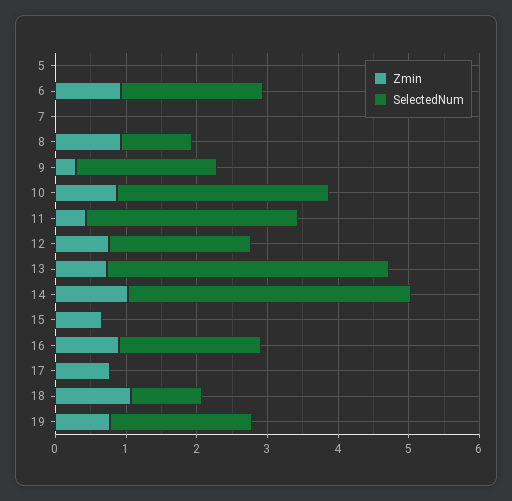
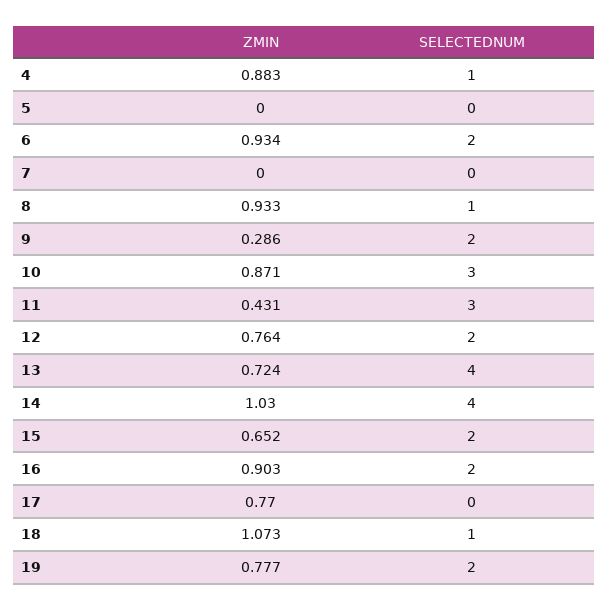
  {
    "Zmin": {
      "5": 0,
      "6": 0.934,
      "7": 0,
      "8": 0.933,
      "9": 0.286,
      "10": 0.871,
      "11": 0.431,
      "12": 0.764,
      "13": 0.724,
      "14": 1.03,
      "15": 0.652,
      "16": 0.903,
      "17": 0.77,
      "18": 1.073,
-     "19": 0.777
+     "19": 0.777,
+     "4": 0.883
    },
    "SelectedNum": {
      "5": 0,
      "6": 2,
      "7": 0,
      "8": 1,
      "9": 2,
      "10": 3,
      "11": 3,
      "12": 2,
      "13": 4,
      "14": 4,
-     "15": 0,
+     "15": 2,
      "16": 2,
      "17": 0,
      "18": 1,
-     "19": 2
+     "19": 2,
+     "4": 1
    }
  }

